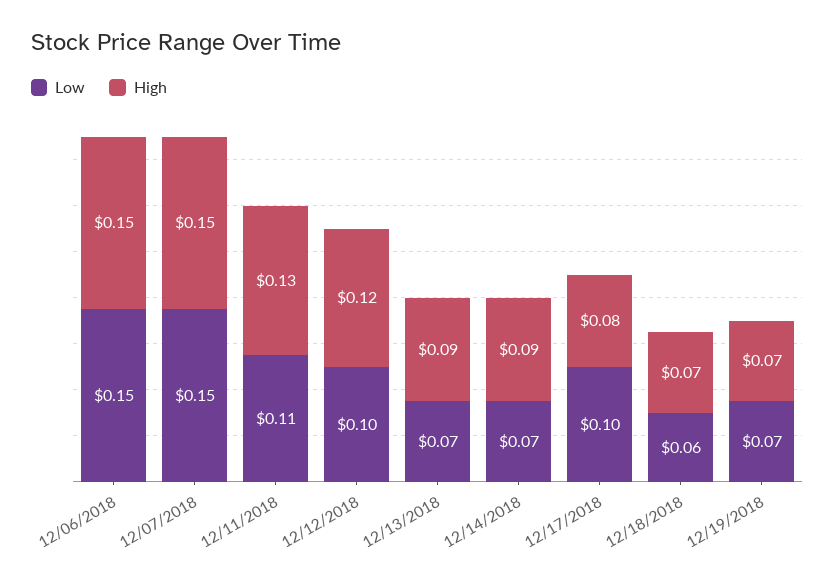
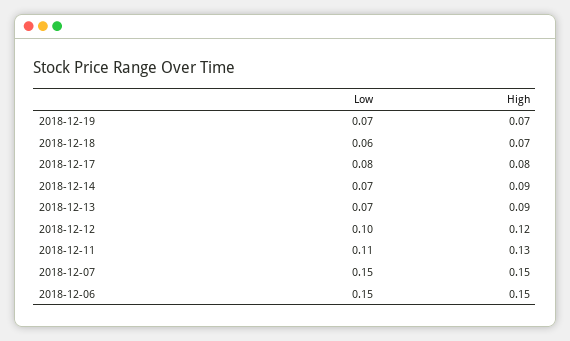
  {
    "Low": {
      "12/06/2018": 0.15,
      "12/07/2018": 0.15,
      "12/11/2018": 0.11,
      "12/12/2018": 0.1,
      "12/13/2018": 0.07,
      "12/14/2018": 0.07,
-     "12/17/2018": 0.1,
+     "12/17/2018": 0.08,
      "12/18/2018": 0.06,
      "12/19/2018": 0.07
    },
    "High": {
      "12/06/2018": 0.15,
      "12/07/2018": 0.15,
      "12/11/2018": 0.13,
      "12/12/2018": 0.12,
      "12/13/2018": 0.09,
      "12/14/2018": 0.09,
      "12/17/2018": 0.08,
      "12/18/2018": 0.07,
      "12/19/2018": 0.07
    }
  }

